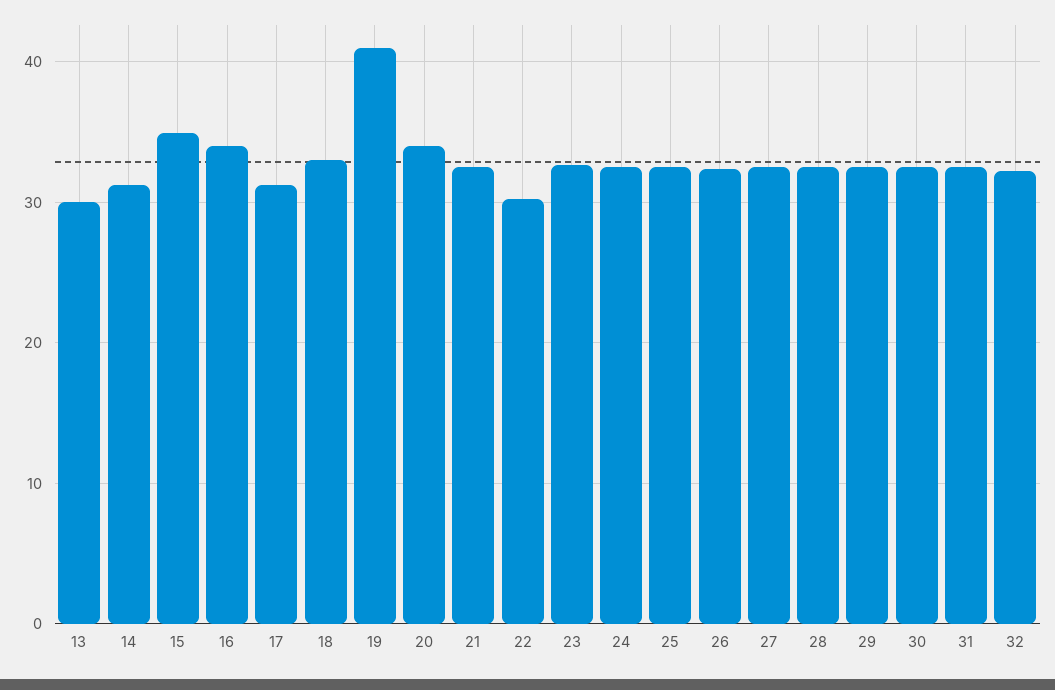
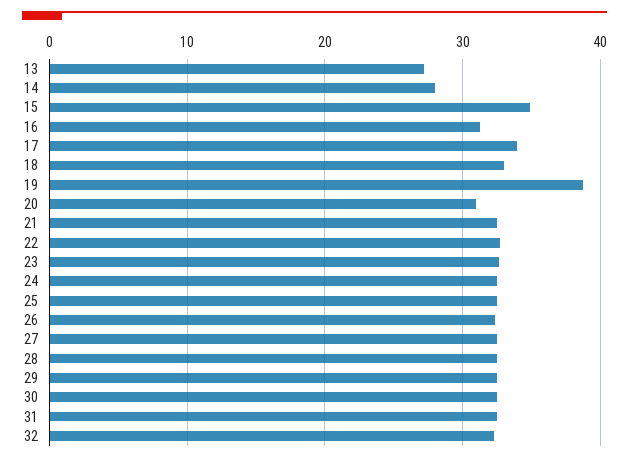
  {
-   "13": 30,
+   "13": 27,
-   "14": 31,
+   "14": 28,
    "15": 35,
-   "16": 34,
+   "16": 31,
-   "17": 31,
+   "17": 34,
    "18": 33,
-   "19": 41,
+   "19": 39,
-   "20": 34,
+   "20": 31,
    "21": 33,
-   "22": 30,
+   "22": 33,
    "23": 33,
    "24": 33,
    "25": 33,
    "26": 32,
    "27": 33,
    "28": 33,
    "29": 33,
    "30": 33,
    "31": 33,
    "32": 32
  }

